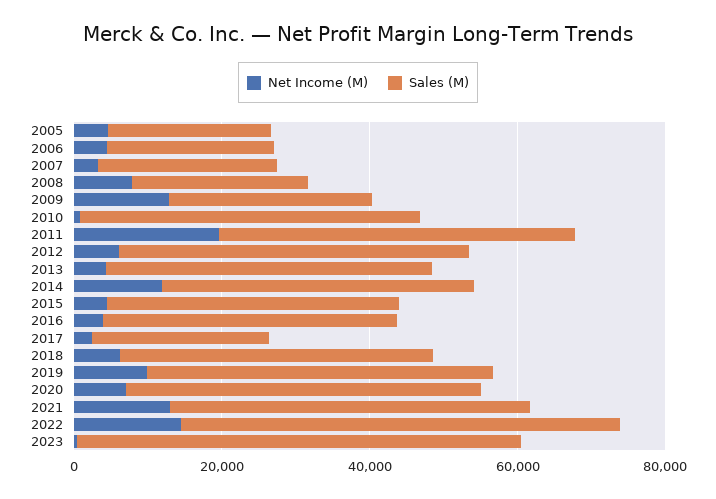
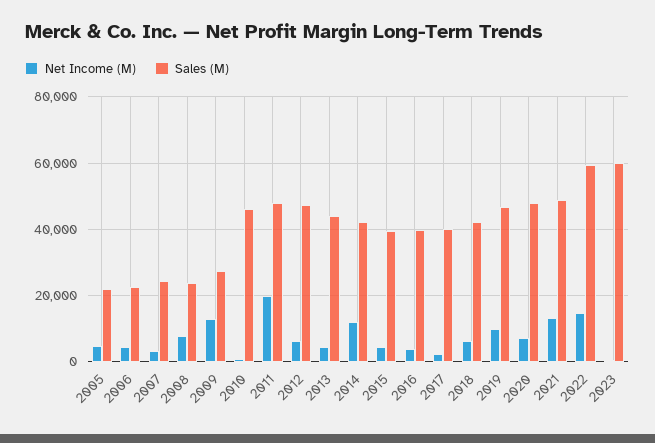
  {
    "Net Income (M)": {
      "2005": 4000,
      "2006": 4000,
      "2007": 4000,
      "2008": 8000,
      "2009": 12000,
      "2010": 0,
      "2011": 20000,
      "2012": 6000,
      "2013": 4000,
      "2014": 12000,
      "2015": 4000,
      "2016": 4000,
      "2017": 2000,
      "2018": 6000,
      "2019": 10000,
      "2020": 8000,
      "2021": 14000,
      "2022": 14000,
      "2023": 0
    },
    "Sales (M)": {
      "2005": 22000,
      "2006": 22000,
      "2007": 24000,
      "2008": 24000,
      "2009": 28000,
      "2010": 46000,
      "2011": 48000,
      "2012": 48000,
      "2013": 44000,
      "2014": 42000,
      "2015": 40000,
      "2016": 40000,
-     "2017": 25000,
+     "2017": 40000,
      "2018": 42000,
      "2019": 46000,
      "2020": 48000,
      "2021": 48000,
      "2022": 60000,
      "2023": 60000
    }
  }

